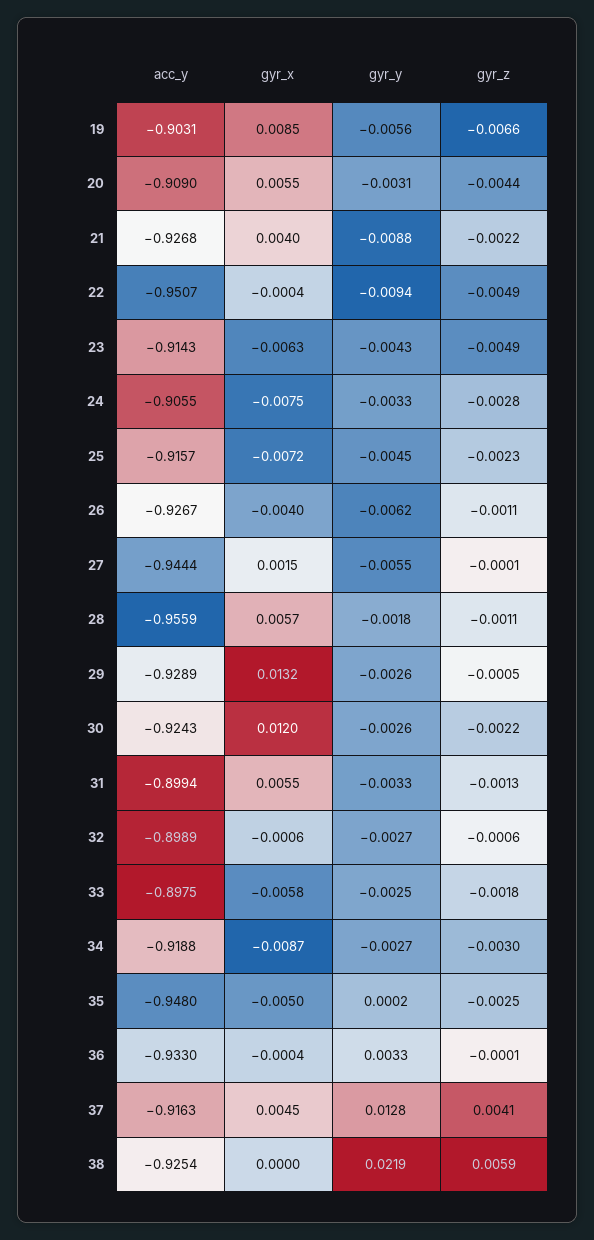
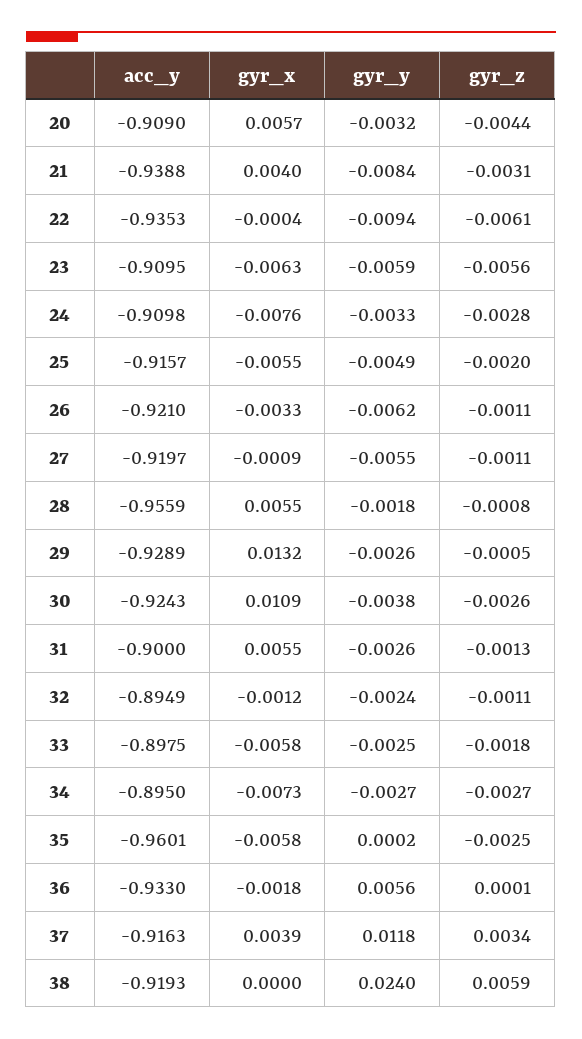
  {
    "acc_y": {
-     "19": -0.9031,
      "20": -0.909,
-     "21": -0.9268,
+     "21": -0.9388,
-     "22": -0.9507,
+     "22": -0.9353,
-     "23": -0.9143,
+     "23": -0.9095,
-     "24": -0.9055,
+     "24": -0.9098,
      "25": -0.9157,
-     "26": -0.9267,
+     "26": -0.921,
-     "27": -0.9444,
+     "27": -0.9197,
      "28": -0.9559,
      "29": -0.9289,
      "30": -0.9243,
-     "31": -0.8994,
+     "31": -0.9,
-     "32": -0.8989,
+     "32": -0.8949,
      "33": -0.8975,
-     "34": -0.9188,
+     "34": -0.895,
-     "35": -0.948,
+     "35": -0.9601,
      "36": -0.933,
      "37": -0.9163,
-     "38": -0.9254
+     "38": -0.9193
    },
    "gyr_x": {
-     "19": 0.0085,
-     "20": 0.0055,
+     "20": 0.0057,
      "21": 0.004,
      "22": -0.0004,
      "23": -0.0063,
-     "24": -0.0075,
+     "24": -0.0076,
-     "25": -0.0072,
+     "25": -0.0055,
-     "26": -0.004,
+     "26": -0.0033,
-     "27": 0.0015,
+     "27": -0.0009,
-     "28": 0.0057,
+     "28": 0.0055,
      "29": 0.0132,
-     "30": 0.012,
+     "30": 0.0109,
      "31": 0.0055,
-     "32": -0.0006,
+     "32": -0.0012,
      "33": -0.0058,
-     "34": -0.0087,
+     "34": -0.0073,
-     "35": -0.005,
+     "35": -0.0058,
-     "36": -0.0004,
+     "36": -0.0018,
-     "37": 0.0045,
+     "37": 0.0039,
      "38": 0
    },
    "gyr_y": {
-     "19": -0.0056,
-     "20": -0.0031,
+     "20": -0.0032,
-     "21": -0.0088,
+     "21": -0.0084,
      "22": -0.0094,
-     "23": -0.0043,
+     "23": -0.0059,
      "24": -0.0033,
-     "25": -0.0045,
+     "25": -0.0049,
      "26": -0.0062,
      "27": -0.0055,
      "28": -0.0018,
      "29": -0.0026,
-     "30": -0.0026,
+     "30": -0.0038,
-     "31": -0.0033,
+     "31": -0.0026,
-     "32": -0.0027,
+     "32": -0.0024,
      "33": -0.0025,
      "34": -0.0027,
      "35": 0.0002,
-     "36": 0.0033,
+     "36": 0.0056,
-     "37": 0.0128,
+     "37": 0.0118,
-     "38": 0.0219
+     "38": 0.024
    },
    "gyr_z": {
-     "19": -0.0066,
      "20": -0.0044,
-     "21": -0.0022,
+     "21": -0.0031,
-     "22": -0.0049,
+     "22": -0.0061,
-     "23": -0.0049,
+     "23": -0.0056,
      "24": -0.0028,
-     "25": -0.0023,
+     "25": -0.002,
      "26": -0.0011,
-     "27": -0.0001,
+     "27": -0.0011,
-     "28": -0.0011,
+     "28": -0.0008,
      "29": -0.0005,
-     "30": -0.0022,
+     "30": -0.0026,
      "31": -0.0013,
-     "32": -0.0006,
+     "32": -0.0011,
      "33": -0.0018,
-     "34": -0.003,
+     "34": -0.0027,
      "35": -0.0025,
-     "36": -0.0001,
+     "36": 0.0001,
-     "37": 0.0041,
+     "37": 0.0034,
      "38": 0.0059
    }
  }

